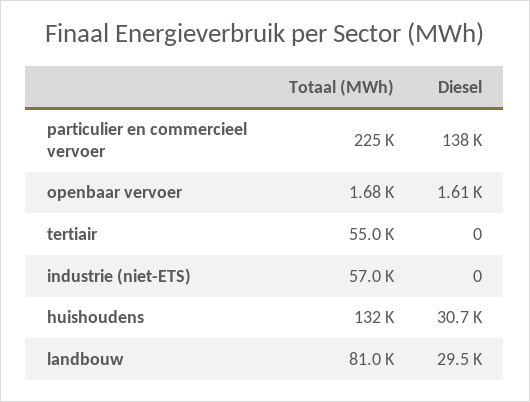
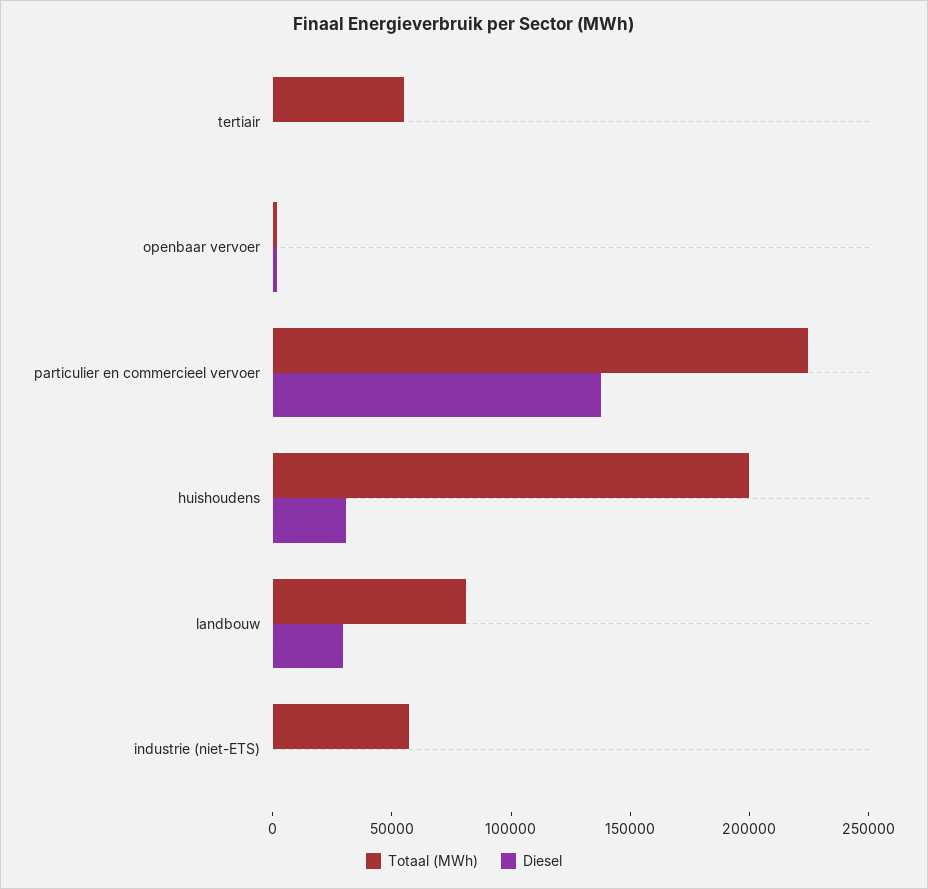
  {
    "Totaal (MWh)": {
      "particulier en commercieel vervoer": 225000,
      "openbaar vervoer": 1680,
      "tertiair": 55000,
      "industrie (niet-ETS)": 57000,
-     "huishoudens": 132000,
+     "huishoudens": 200000,
      "landbouw": 81000
    },
    "Diesel": {
      "particulier en commercieel vervoer": 138000,
      "openbaar vervoer": 1610,
      "tertiair": 0,
      "industrie (niet-ETS)": 0,
      "huishoudens": 30700,
      "landbouw": 29500
    }
  }

